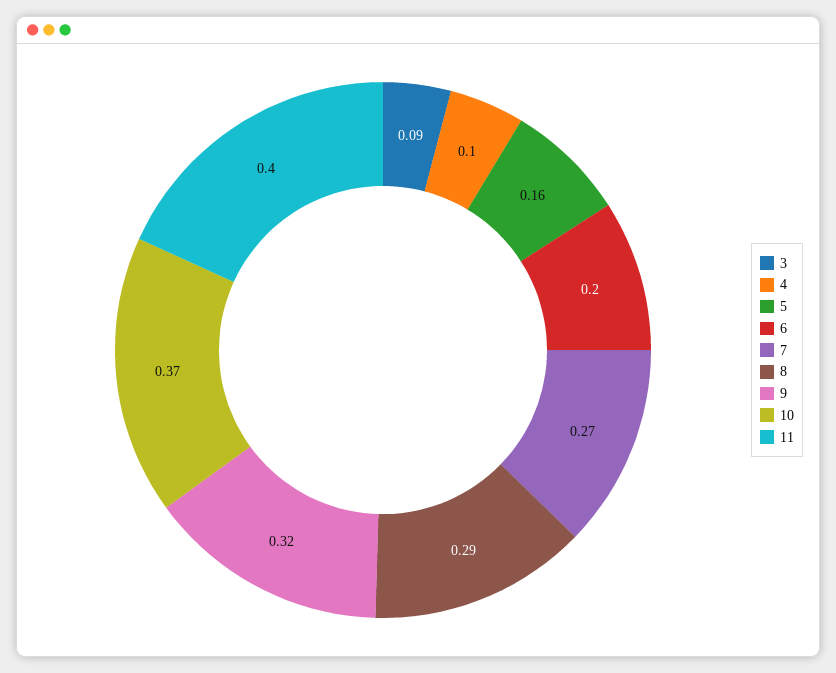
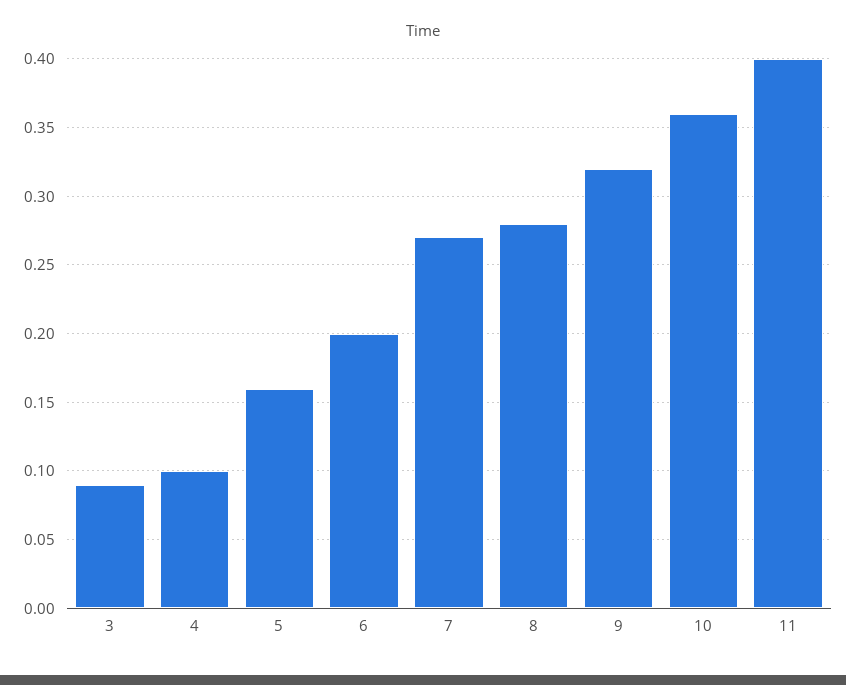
  {
    "3": 0.09,
    "4": 0.1,
    "5": 0.16,
    "6": 0.2,
    "7": 0.27,
-   "8": 0.29,
+   "8": 0.28,
    "9": 0.32,
-   "10": 0.37,
+   "10": 0.36,
    "11": 0.4
  }

